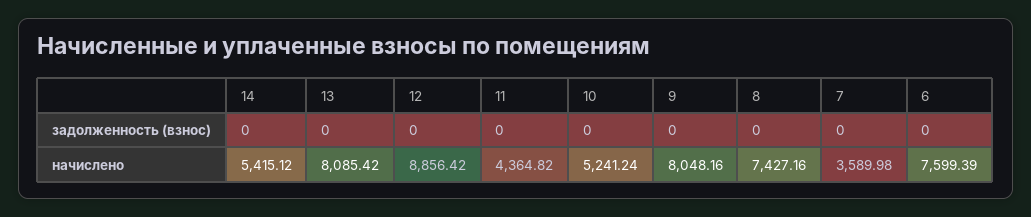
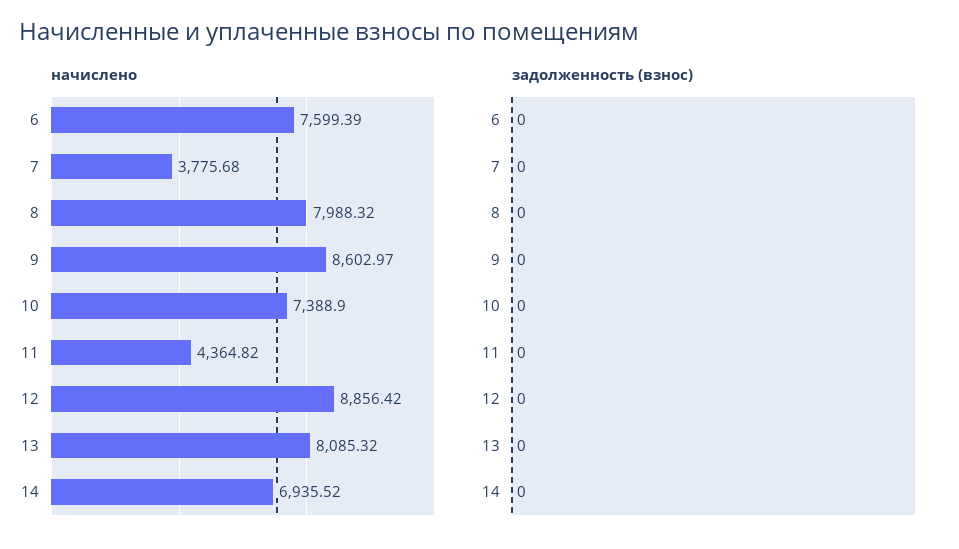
  {
    "задолженность (взнос)": {
      "14": 0,
      "13": 0,
      "12": 0,
      "11": 0,
      "10": 0,
      "9": 0,
      "8": 0,
      "7": 0,
      "6": 0
    },
    "начислено": {
-     "14": 5415.12,
+     "14": 6935.52,
-     "13": 8085.42,
+     "13": 8085.32,
      "12": 8856.42,
      "11": 4364.82,
-     "10": 5241.24,
+     "10": 7388.9,
-     "9": 8048.16,
+     "9": 8602.97,
-     "8": 7427.16,
+     "8": 7988.32,
-     "7": 3589.98,
+     "7": 3775.68,
      "6": 7599.39
    }
  }

